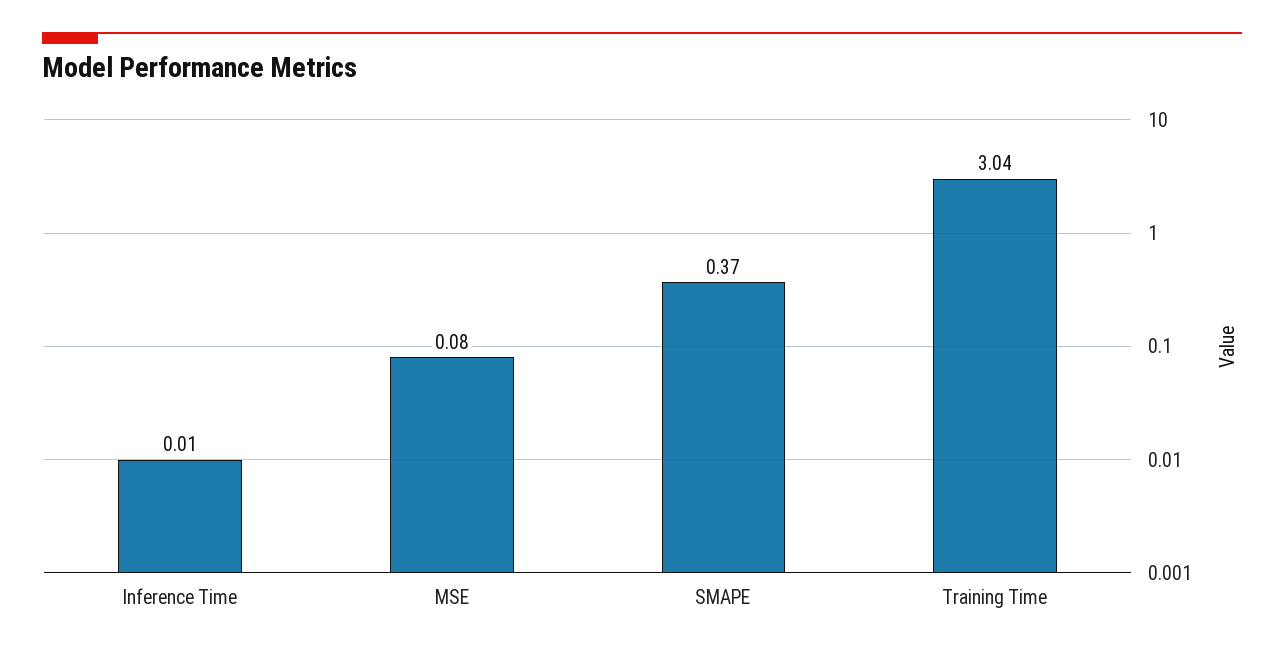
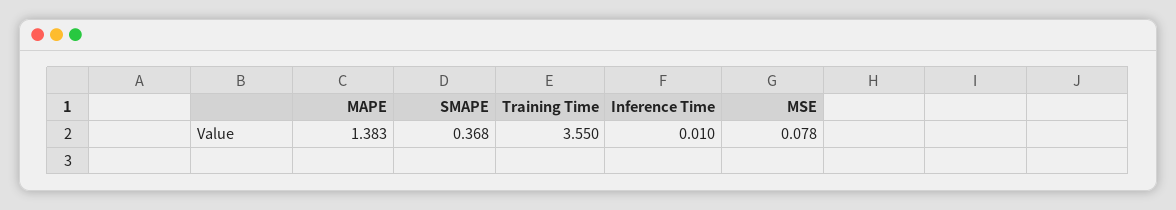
  {
    "Inference Time": 0.01,
    "MSE": 0.078,
    "SMAPE": 0.368,
-   "Training Time": 3.04
+   "Training Time": 3.55,
+   "MAPE": 1.383
  }

